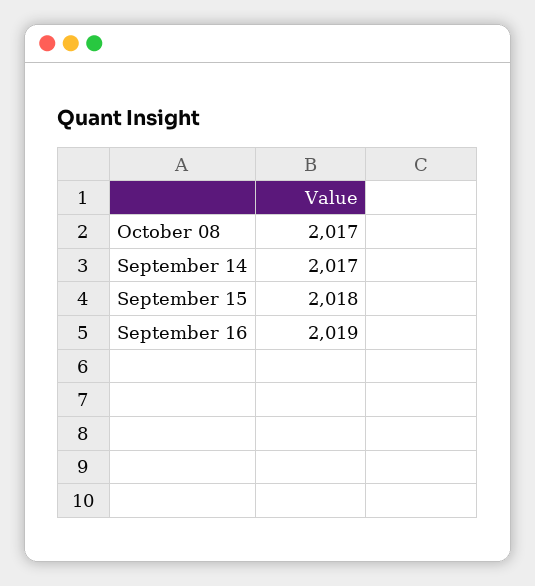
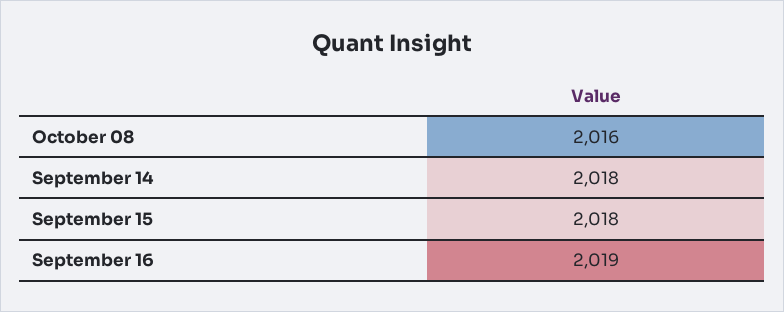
  {
-   "October 08": 2017,
+   "October 08": 2016,
-   "September 14": 2017,
+   "September 14": 2018,
    "September 15": 2018,
    "September 16": 2019
  }

